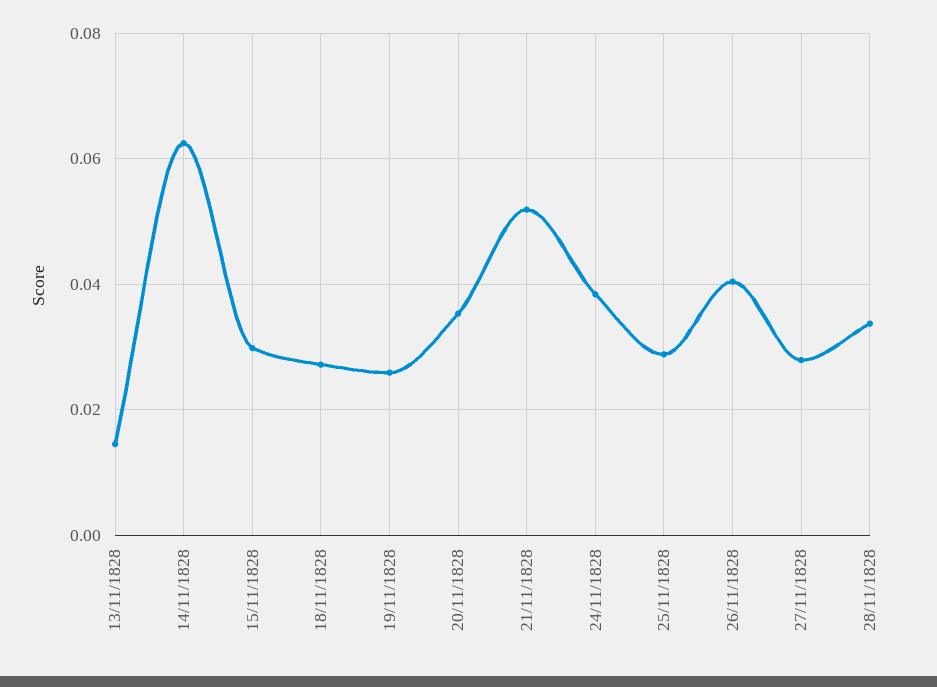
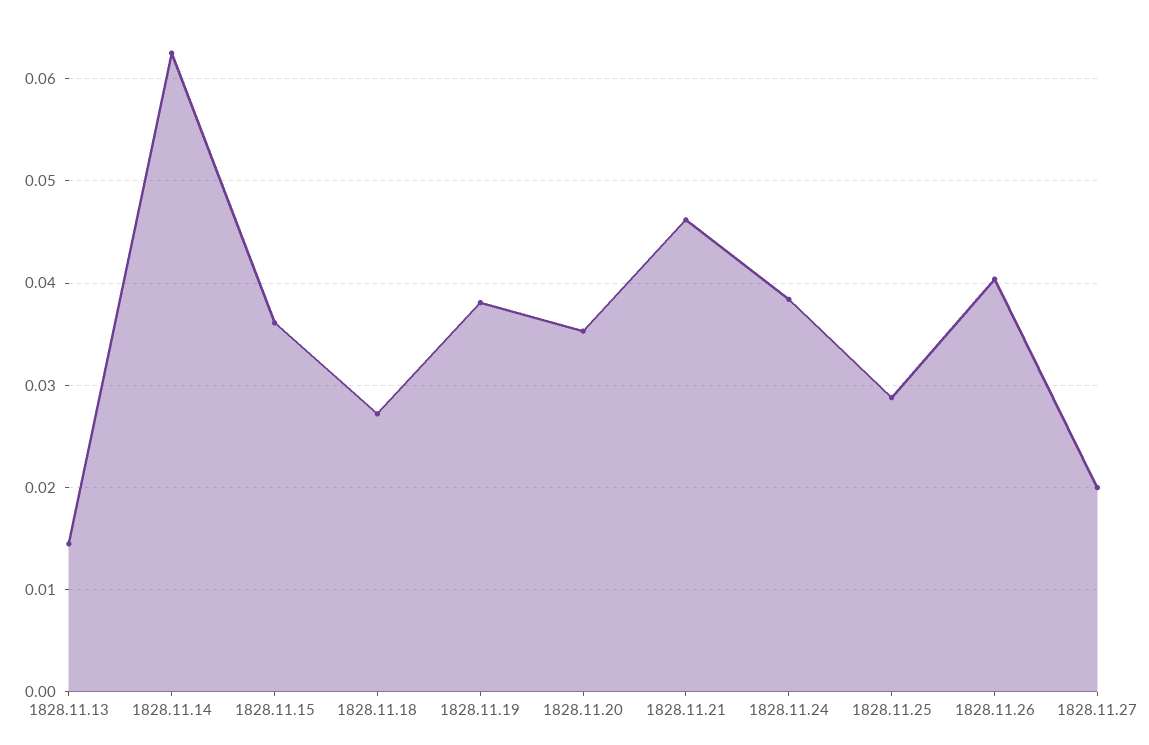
  {
    "13/11/1828": 0.015,
    "14/11/1828": 0.063,
-   "15/11/1828": 0.03,
+   "15/11/1828": 0.036,
    "18/11/1828": 0.027,
-   "19/11/1828": 0.026,
+   "19/11/1828": 0.038,
    "20/11/1828": 0.035,
-   "21/11/1828": 0.052,
+   "21/11/1828": 0.046,
    "24/11/1828": 0.038,
    "25/11/1828": 0.029,
    "26/11/1828": 0.04,
-   "27/11/1828": 0.028,
+   "27/11/1828": 0.02
-   "28/11/1828": 0.034
  }

